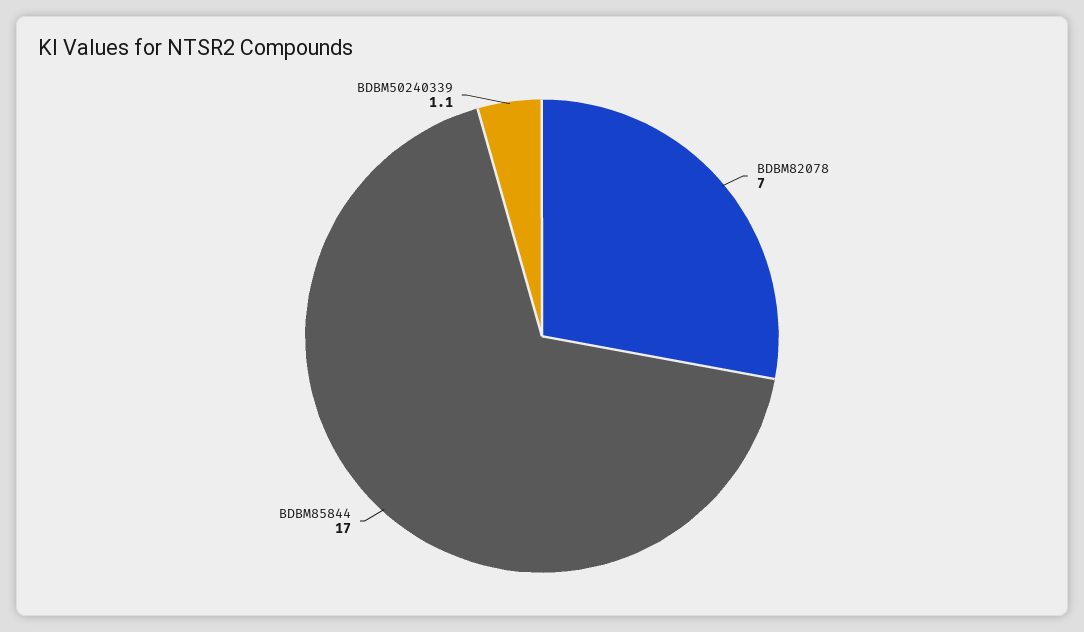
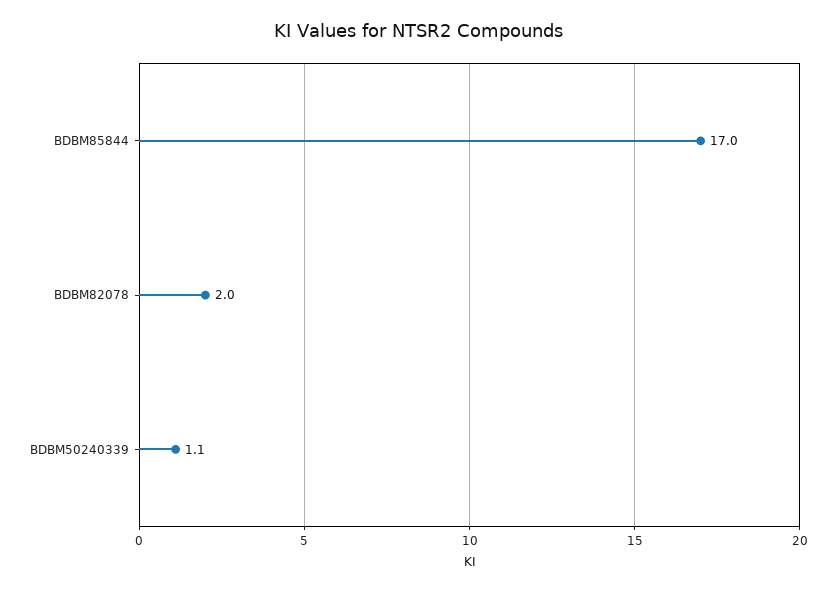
  {
-   "BDBM82078": 7,
+   "BDBM82078": 2,
    "BDBM85844": 17,
    "BDBM50240339": 1.1
  }

